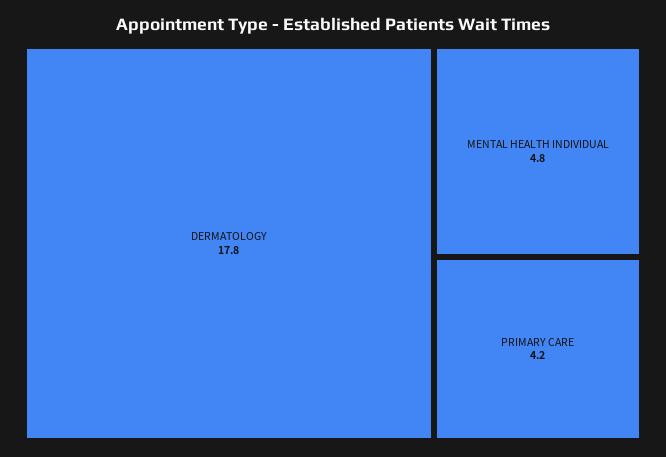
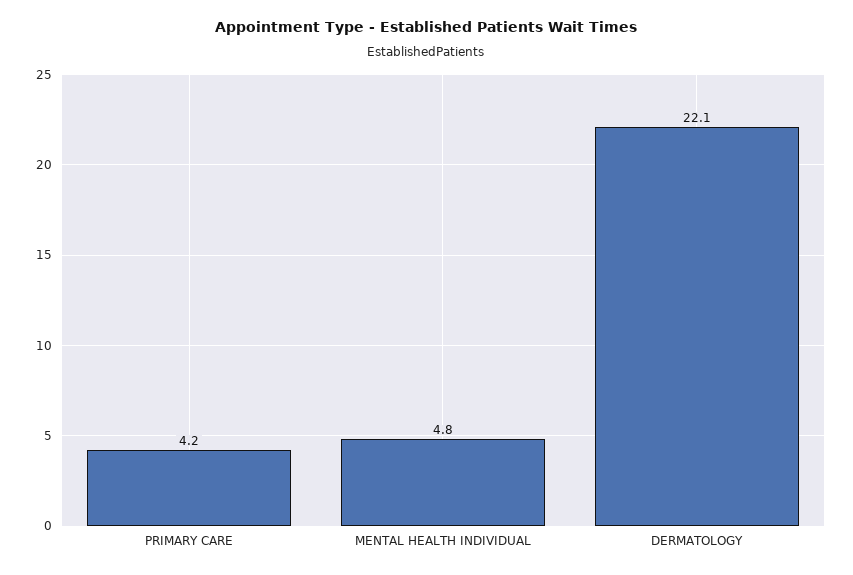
  {
-   "DERMATOLOGY": 17.8,
+   "DERMATOLOGY": 22.1,
    "MENTAL HEALTH INDIVIDUAL": 4.8,
    "PRIMARY CARE": 4.2
  }

